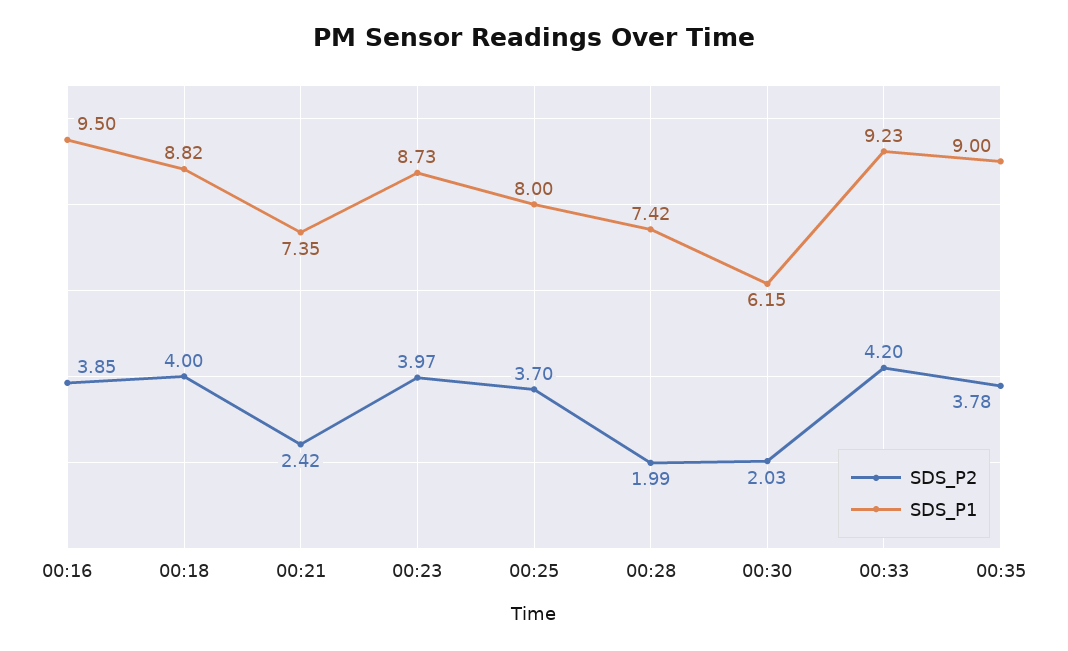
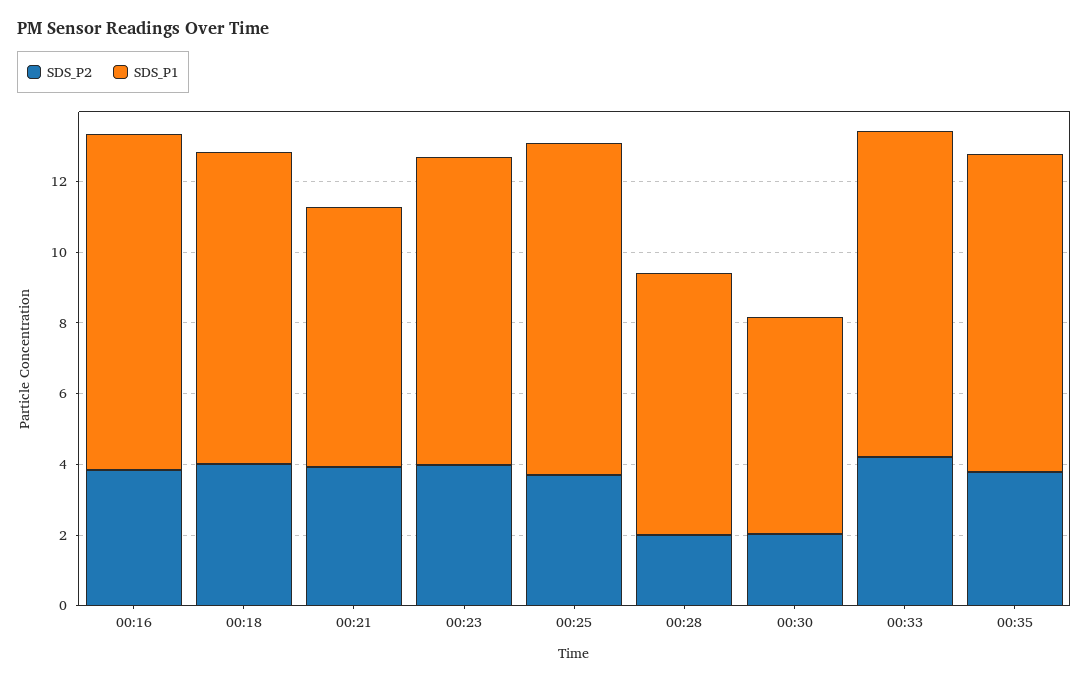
  {
    "SDS_P2": {
      "00:16": 3.85,
      "00:18": 4,
-     "00:21": 2.42,
+     "00:21": 4,
      "00:23": 3.97,
      "00:25": 3.7,
      "00:28": 1.99,
      "00:30": 2.03,
      "00:33": 4.2,
      "00:35": 3.78
    },
    "SDS_P1": {
      "00:16": 9.5,
      "00:18": 8.82,
      "00:21": 7.35,
      "00:23": 8.73,
-     "00:25": 8,
+     "00:25": 9.5,
      "00:28": 7.42,
      "00:30": 6.15,
      "00:33": 9.23,
      "00:35": 9
    }
  }

